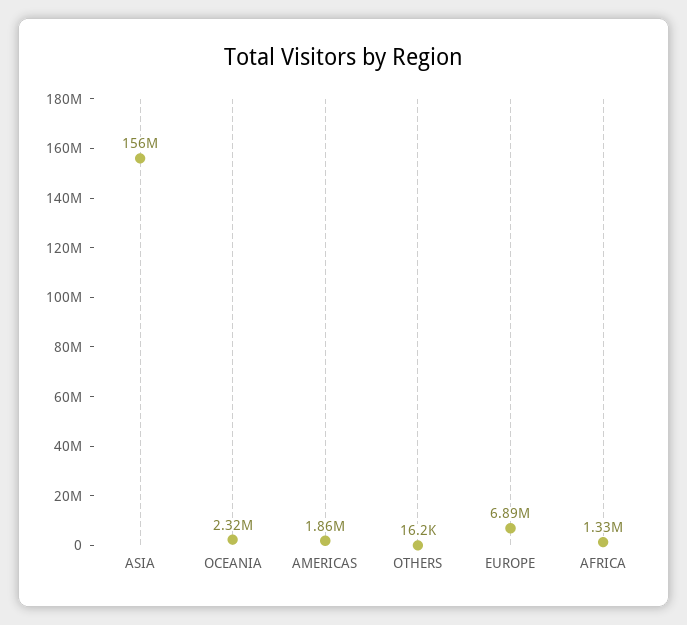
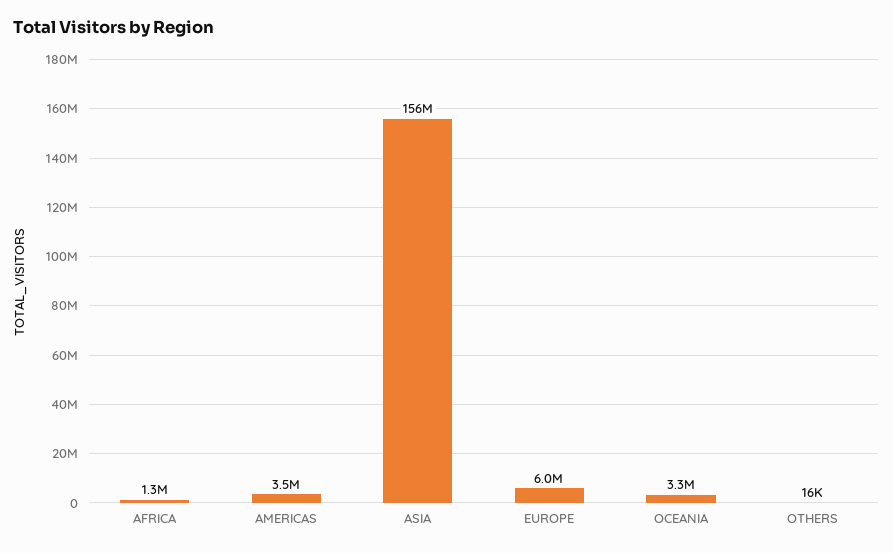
  {
    "ASIA": 156000000,
-   "OCEANIA": 2320000,
+   "OCEANIA": 3300000,
-   "AMERICAS": 1860000,
+   "AMERICAS": 3500000,
    "OTHERS": 16200,
-   "EUROPE": 6890000,
+   "EUROPE": 6000000,
    "AFRICA": 1330000
  }

